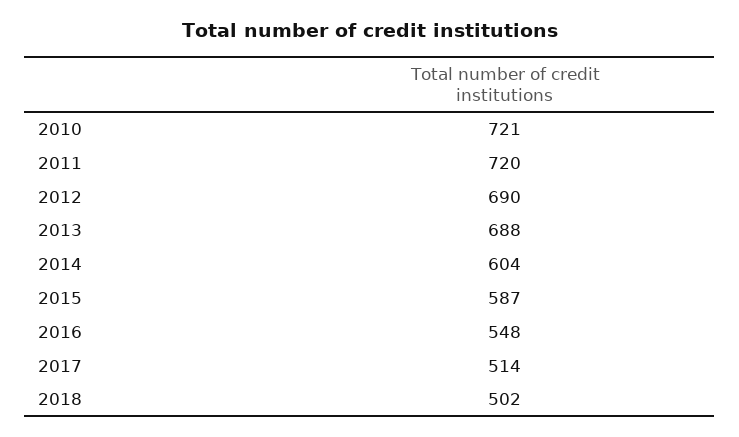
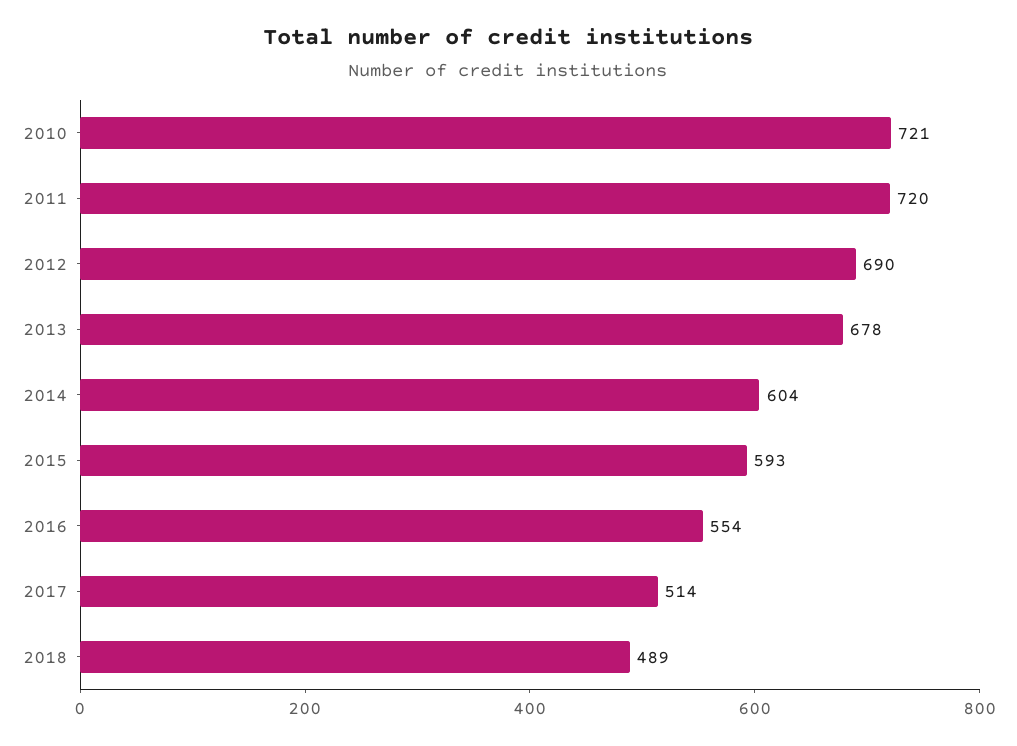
  {
    "2010": 721,
    "2011": 720,
    "2012": 690,
-   "2013": 688,
+   "2013": 678,
    "2014": 604,
-   "2015": 587,
+   "2015": 593,
-   "2016": 548,
+   "2016": 554,
    "2017": 514,
-   "2018": 502
+   "2018": 489
  }

